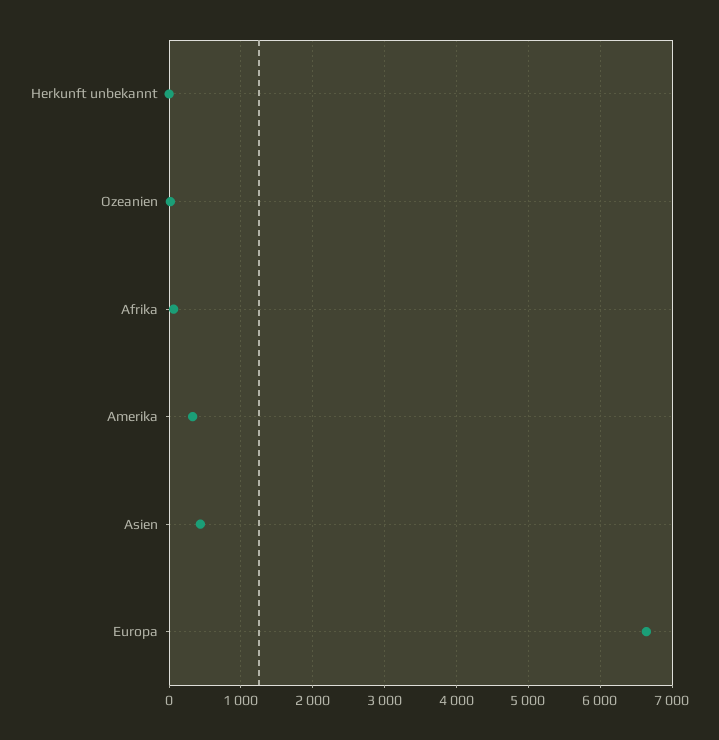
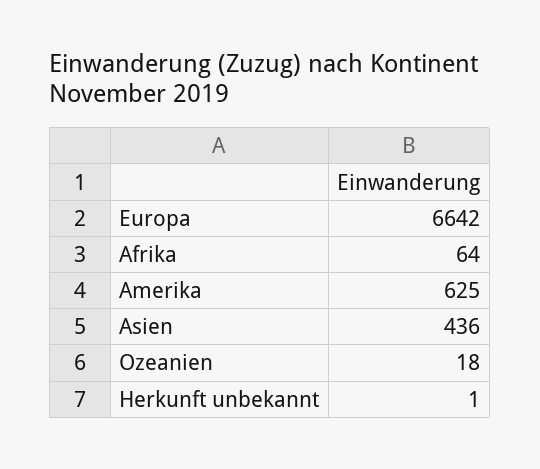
  {
    "Herkunft unbekannt": 1,
    "Ozeanien": 18,
    "Afrika": 64,
-   "Amerika": 300,
+   "Amerika": 625,
    "Asien": 436,
    "Europa": 6642
  }

